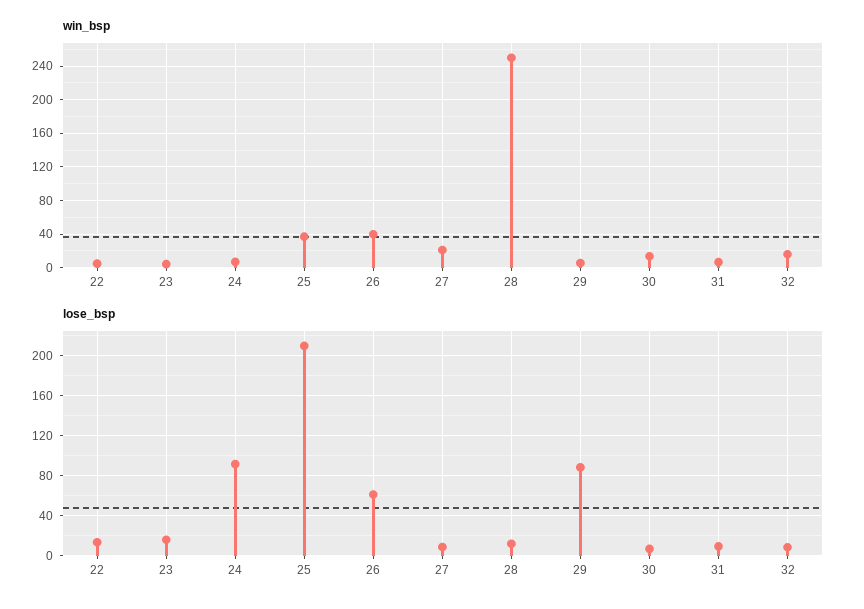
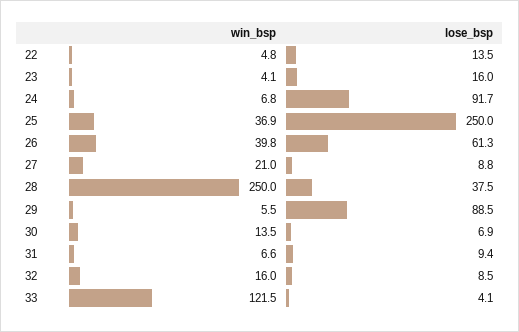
  {
    "win_bsp": {
      "22": 4.8,
      "23": 4.1,
      "24": 6.8,
      "25": 36.9,
      "26": 39.8,
      "27": 21,
      "28": 250,
      "29": 5.5,
      "30": 13.5,
      "31": 6.6,
-     "32": 16
+     "32": 16,
+     "33": 121.5
    },
    "lose_bsp": {
      "22": 13.5,
      "23": 16,
      "24": 91.7,
-     "25": 210,
+     "25": 250,
      "26": 61.3,
      "27": 8.8,
-     "28": 10,
+     "28": 37.5,
      "29": 88.5,
      "30": 6.9,
      "31": 9.4,
-     "32": 8.5
+     "32": 8.5,
+     "33": 4.1
    }
  }

